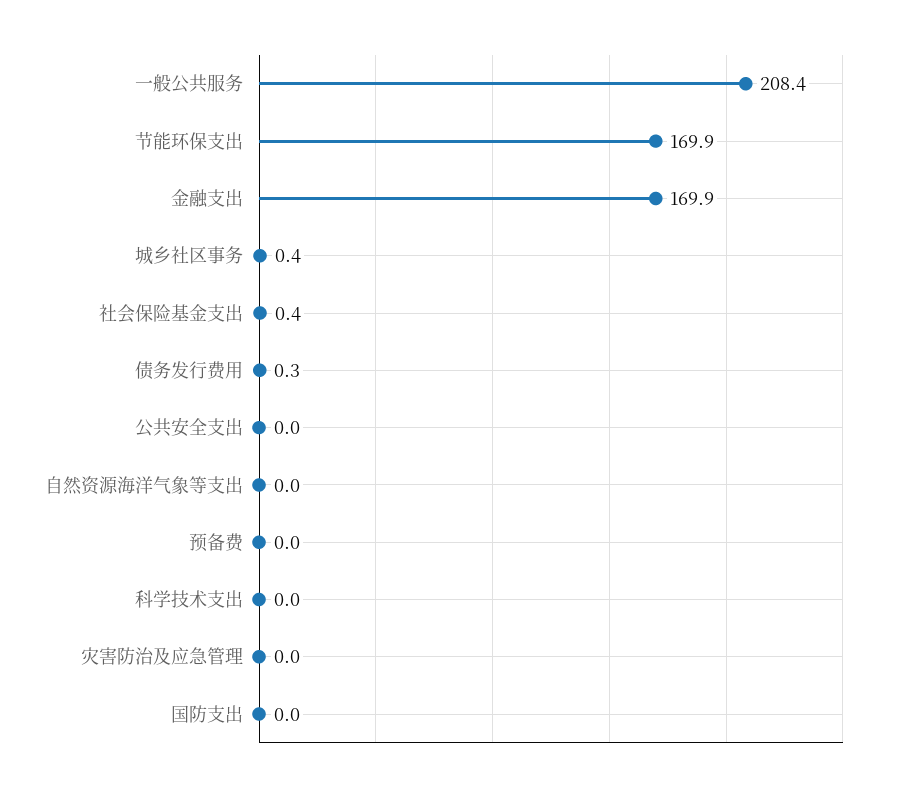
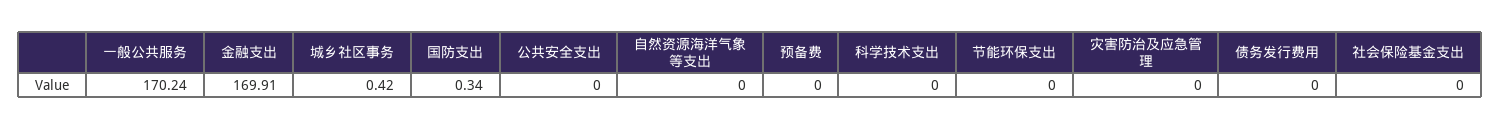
  {
-   "一般公共服务": 208.4,
+   "一般公共服务": 170.24,
-   "节能环保支出": 169.9,
+   "节能环保支出": 0,
    "金融支出": 169.91,
    "城乡社区事务": 0.42,
-   "社会保险基金支出": 0.4,
+   "社会保险基金支出": 0,
-   "债务发行费用": 0.3,
+   "债务发行费用": 0,
    "公共安全支出": 0,
    "自然资源海洋气象等支出": 0,
    "预备费": 0,
    "科学技术支出": 0,
    "灾害防治及应急管理": 0,
-   "国防支出": 0
+   "国防支出": 0.34
  }

